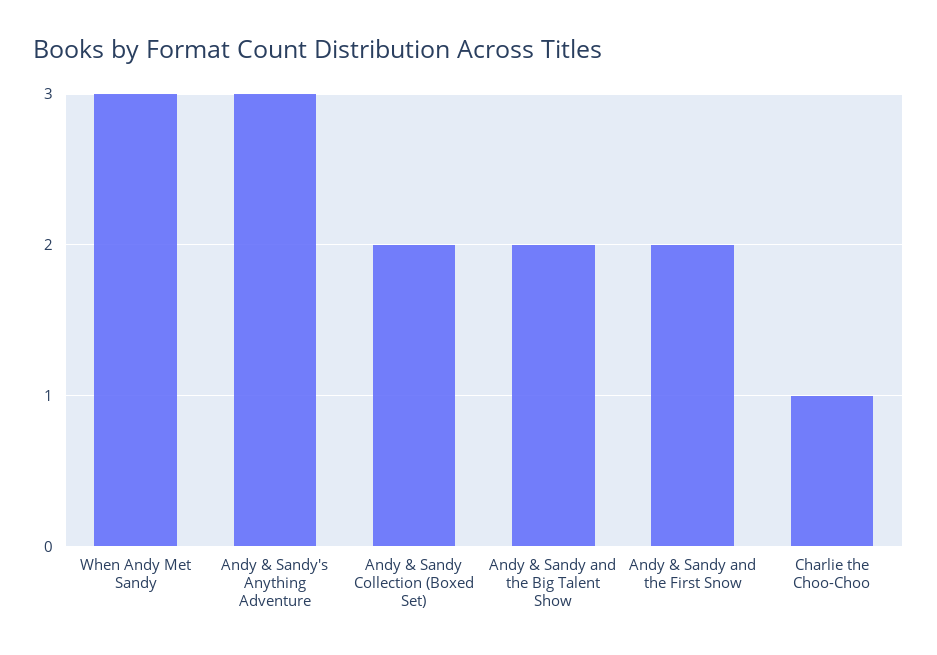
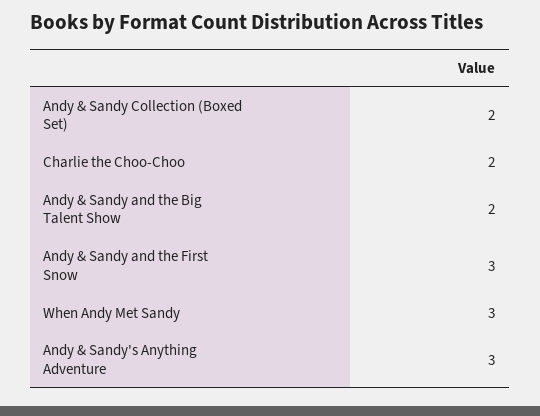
  {
    "When Andy Met Sandy": 3,
    "Andy & Sandy's Anything Adventure": 3,
    "Andy & Sandy Collection (Boxed Set)": 2,
    "Andy & Sandy and the Big Talent Show": 2,
-   "Andy & Sandy and the First Snow": 2,
+   "Andy & Sandy and the First Snow": 3,
-   "Charlie the Choo-Choo": 1
+   "Charlie the Choo-Choo": 2
  }

